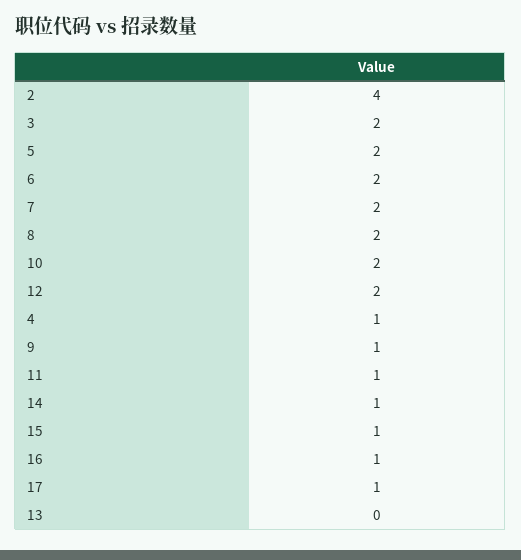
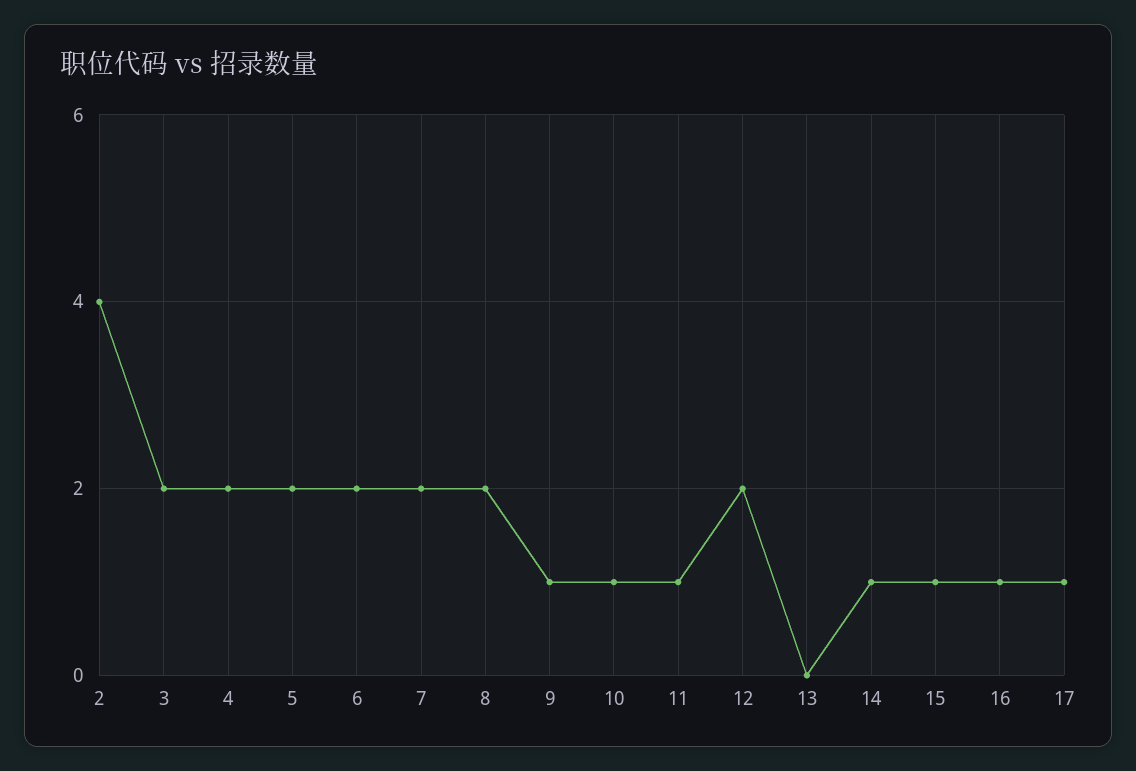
  {
    "2": 4,
    "3": 2,
    "5": 2,
    "6": 2,
    "7": 2,
    "8": 2,
-   "10": 2,
+   "10": 1,
    "12": 2,
-   "4": 1,
+   "4": 2,
    "9": 1,
    "11": 1,
    "14": 1,
    "15": 1,
    "16": 1,
    "17": 1,
    "13": 0
  }

